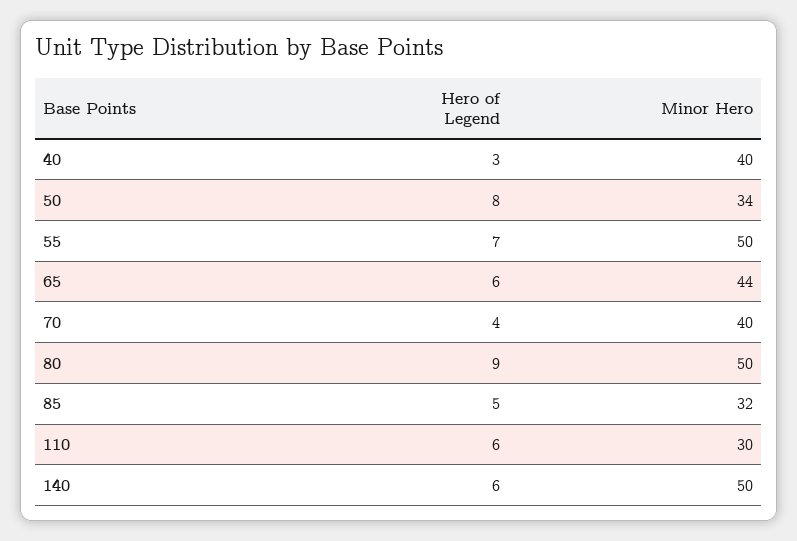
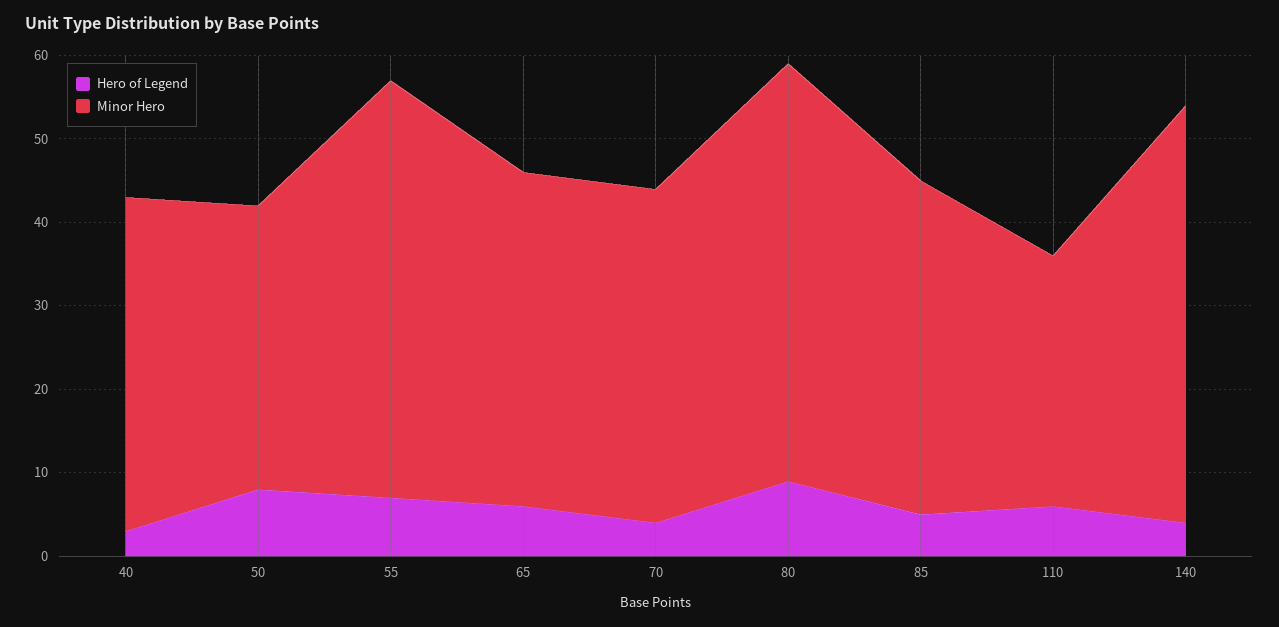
  {
    "Hero of Legend": {
      "40": 3,
      "50": 8,
      "55": 7,
      "65": 6,
      "70": 4,
      "80": 9,
      "85": 5,
      "110": 6,
-     "140": 6
+     "140": 4
    },
    "Minor Hero": {
      "40": 40,
      "50": 34,
      "55": 50,
-     "65": 44,
+     "65": 40,
      "70": 40,
      "80": 50,
-     "85": 32,
+     "85": 40,
      "110": 30,
      "140": 50
    }
  }

